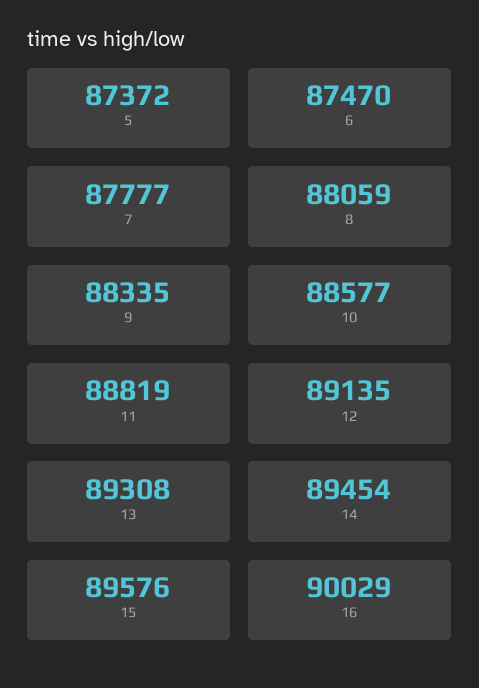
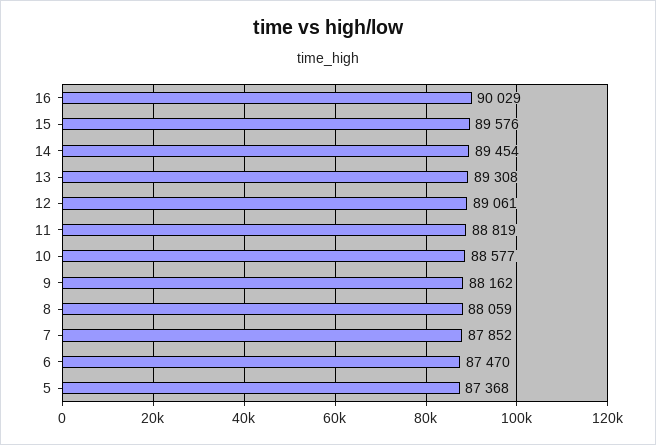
  {
-   "5": 87372,
+   "5": 87368,
    "6": 87470,
-   "7": 87777,
+   "7": 87852,
    "8": 88059,
-   "9": 88335,
+   "9": 88162,
    "10": 88577,
    "11": 88819,
-   "12": 89135,
+   "12": 89061,
    "13": 89308,
    "14": 89454,
    "15": 89576,
    "16": 90029
  }

